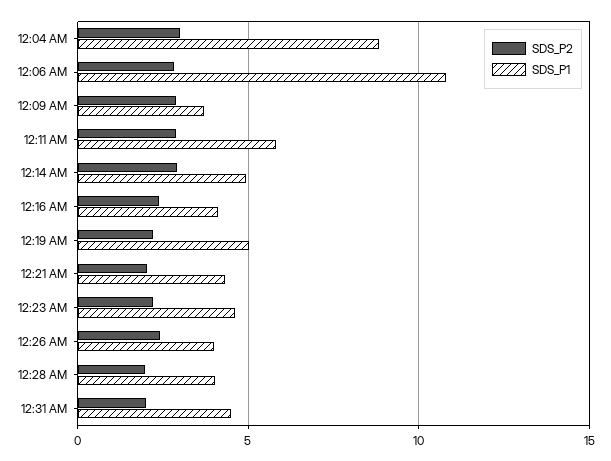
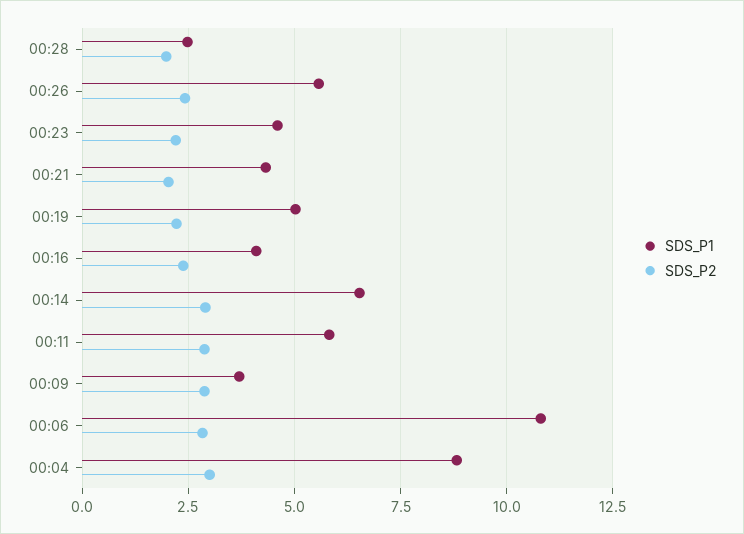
  {
    "SDS_P2": {
      "12:04 AM": 3,
      "12:06 AM": 2.75,
      "12:09 AM": 3,
      "12:11 AM": 3,
      "12:14 AM": 3,
      "12:16 AM": 2.5,
      "12:19 AM": 2.25,
      "12:21 AM": 2,
      "12:23 AM": 2.25,
      "12:26 AM": 2.5,
-     "12:28 AM": 2,
+     "12:28 AM": 2
-     "12:31 AM": 2
    },
    "SDS_P1": {
      "12:04 AM": 8.75,
      "12:06 AM": 10.75,
      "12:09 AM": 3.75,
      "12:11 AM": 5.75,
-     "12:14 AM": 5,
+     "12:14 AM": 6.5,
      "12:16 AM": 4,
      "12:19 AM": 5,
      "12:21 AM": 4.25,
      "12:23 AM": 4.5,
-     "12:26 AM": 4,
+     "12:26 AM": 5.5,
-     "12:28 AM": 4,
+     "12:28 AM": 2.5
-     "12:31 AM": 4.5
    }
  }

